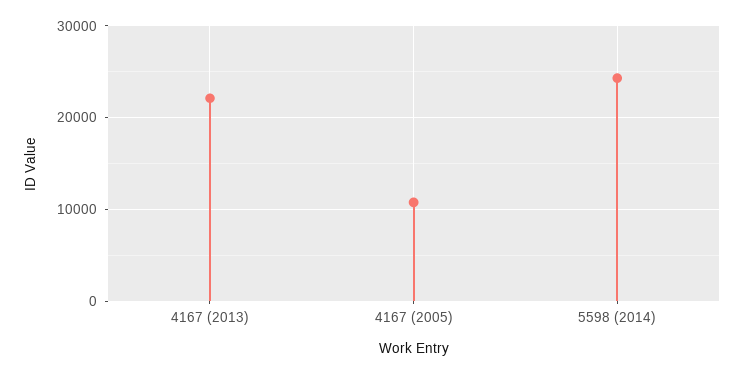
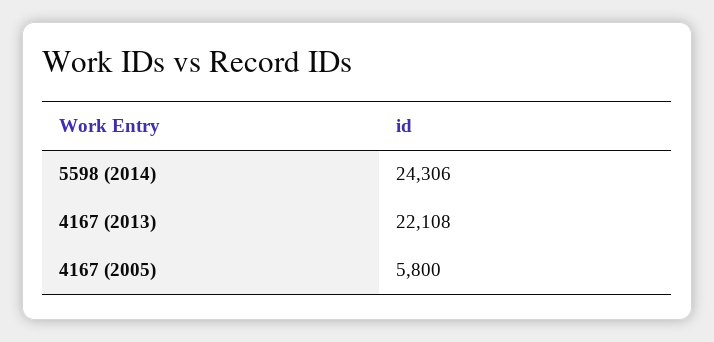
  {
    "4167 (2013)": 22108,
-   "4167 (2005)": 11000,
+   "4167 (2005)": 5800,
    "5598 (2014)": 24306
  }

